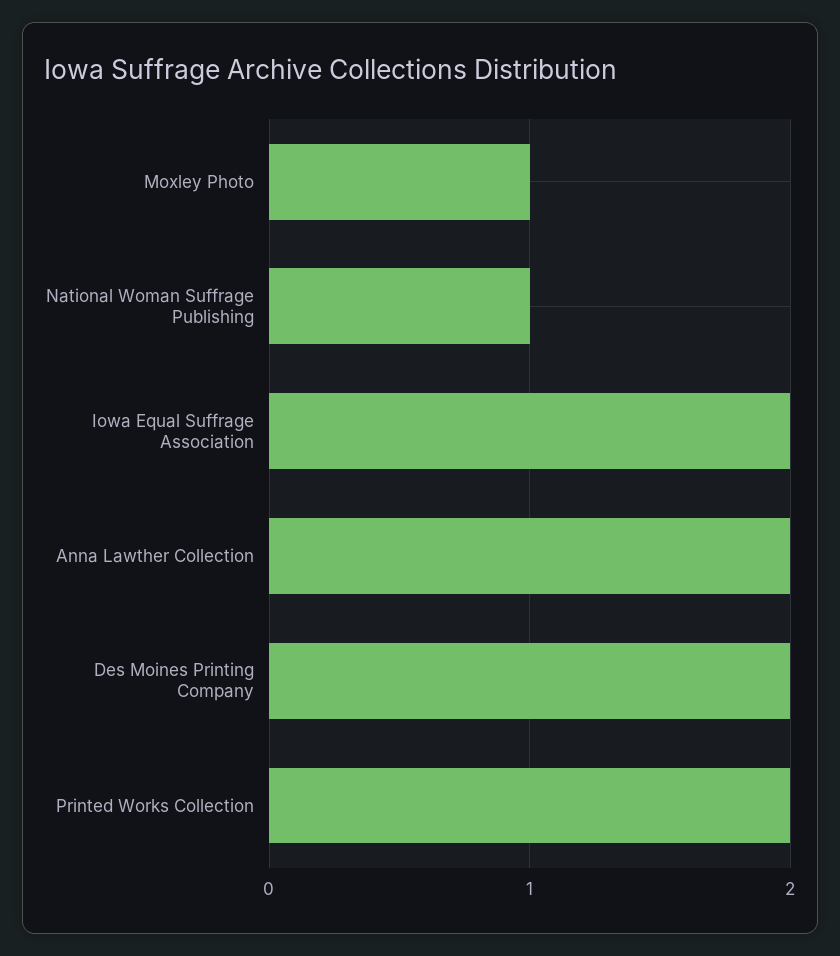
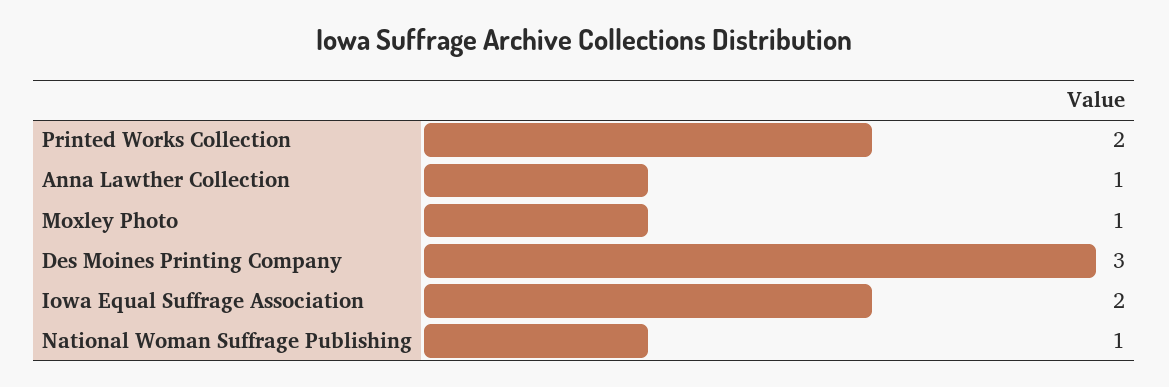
  {
    "Moxley Photo": 1,
    "National Woman Suffrage Publishing": 1,
    "Iowa Equal Suffrage Association": 2,
-   "Anna Lawther Collection": 2,
+   "Anna Lawther Collection": 1,
-   "Des Moines Printing Company": 2,
+   "Des Moines Printing Company": 3,
    "Printed Works Collection": 2
  }

